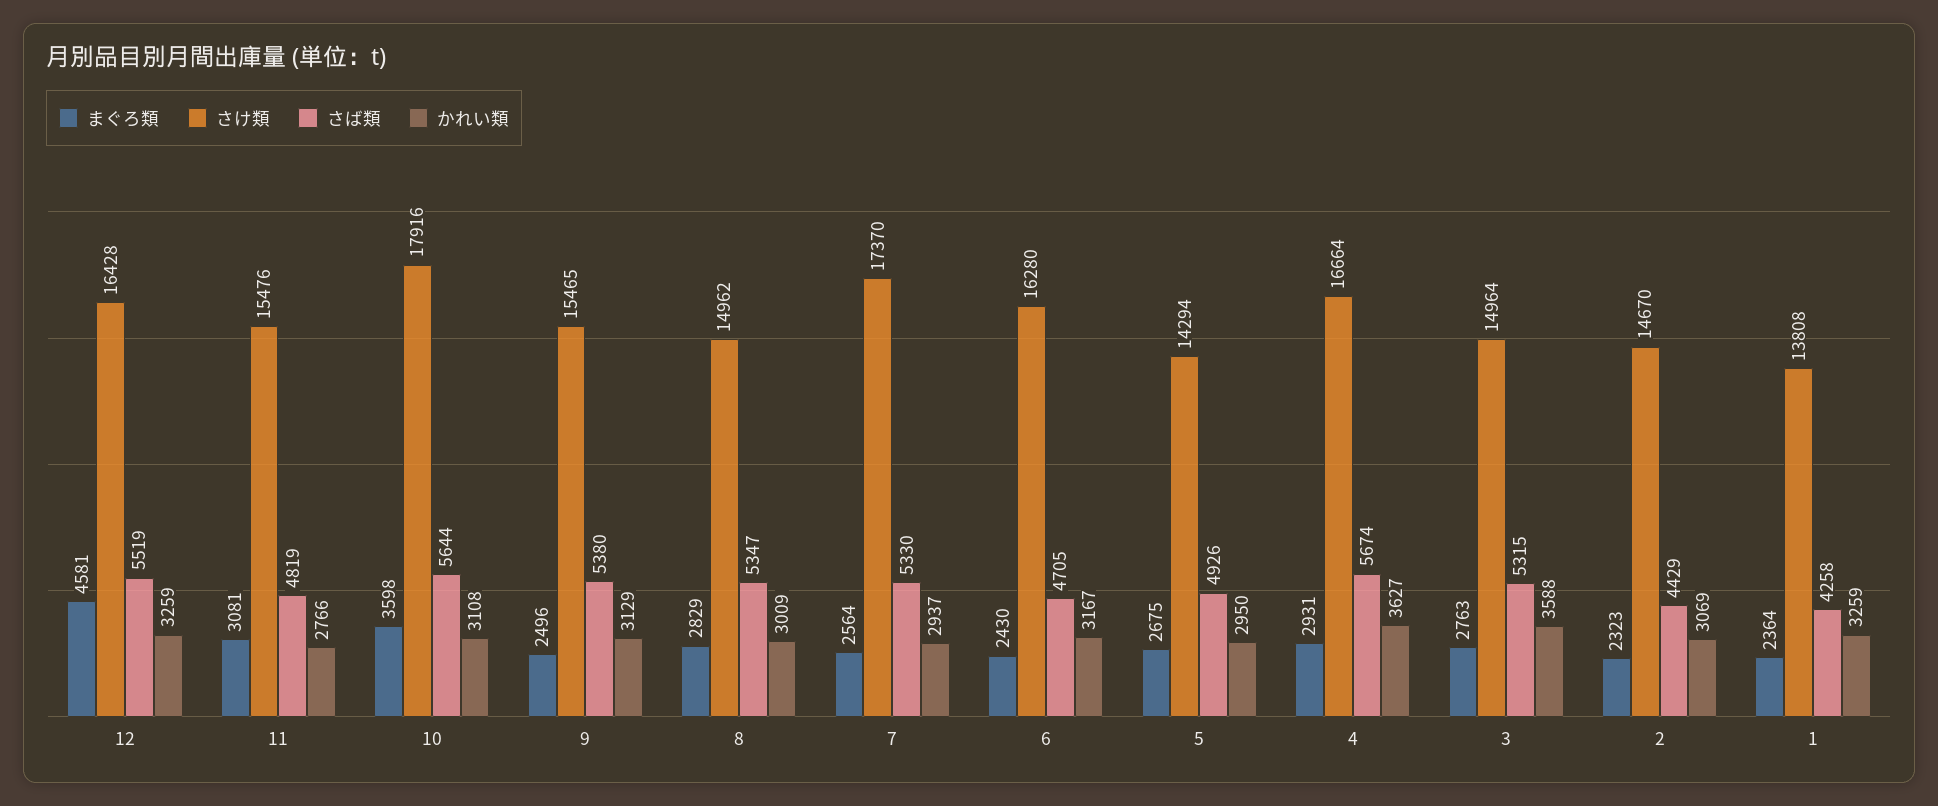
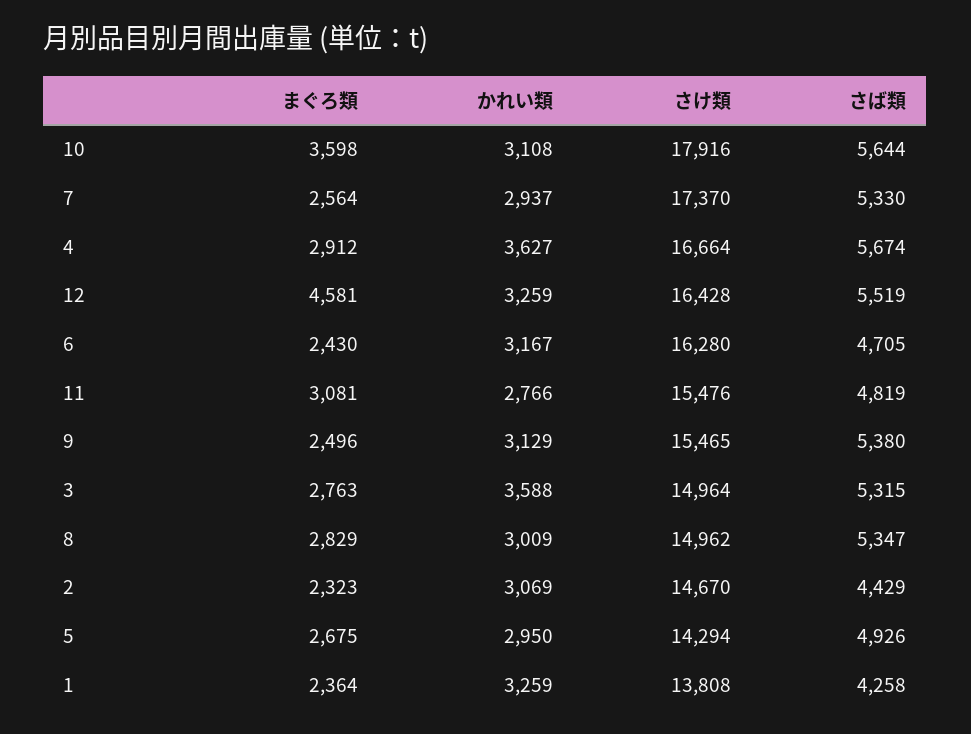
  {
    "まぐろ類": {
      "12": 4581,
      "11": 3081,
      "10": 3598,
      "9": 2496,
      "8": 2829,
      "7": 2564,
      "6": 2430,
      "5": 2675,
-     "4": 2931,
+     "4": 2912,
      "3": 2763,
      "2": 2323,
      "1": 2364
    },
    "さけ類": {
      "12": 16428,
      "11": 15476,
      "10": 17916,
      "9": 15465,
      "8": 14962,
      "7": 17370,
      "6": 16280,
      "5": 14294,
      "4": 16664,
      "3": 14964,
      "2": 14670,
      "1": 13808
    },
    "さば類": {
      "12": 5519,
      "11": 4819,
      "10": 5644,
      "9": 5380,
      "8": 5347,
      "7": 5330,
      "6": 4705,
      "5": 4926,
      "4": 5674,
      "3": 5315,
      "2": 4429,
      "1": 4258
    },
    "かれい類": {
      "12": 3259,
      "11": 2766,
      "10": 3108,
      "9": 3129,
      "8": 3009,
      "7": 2937,
      "6": 3167,
      "5": 2950,
      "4": 3627,
      "3": 3588,
      "2": 3069,
      "1": 3259
    }
  }

